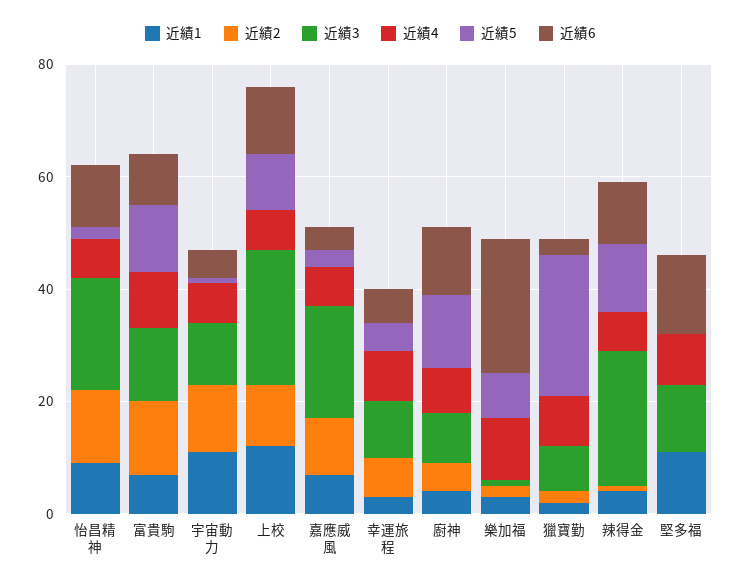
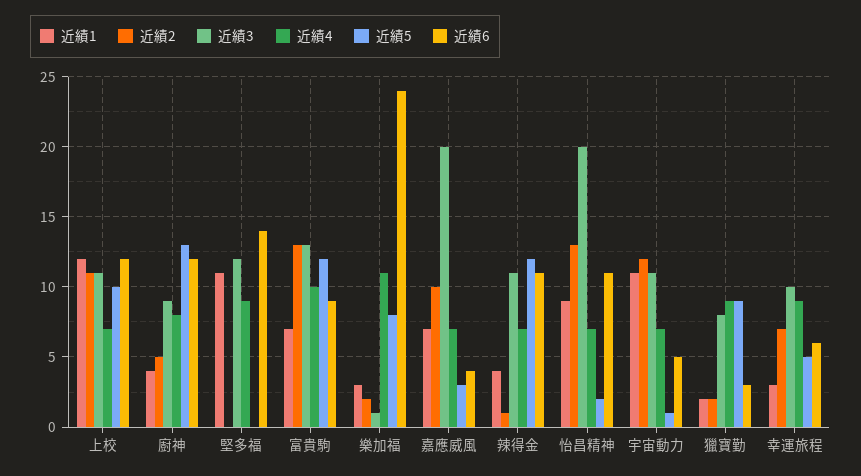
  {
    "近績1": {
      "怡昌精神": 9,
      "富貴駒": 7,
      "宇宙動力": 11,
      "上校": 12,
      "嘉應威風": 7,
      "幸運旅程": 3,
      "廚神": 4,
      "樂加福": 3,
      "獵寶勤": 2,
      "辣得金": 4,
      "堅多福": 11
    },
    "近績2": {
      "怡昌精神": 13,
      "富貴駒": 13,
      "宇宙動力": 12,
      "上校": 11,
      "嘉應威風": 10,
      "幸運旅程": 7,
      "廚神": 5,
      "樂加福": 2,
      "獵寶勤": 2,
      "辣得金": 1,
      "堅多福": 0
    },
    "近績3": {
      "怡昌精神": 20,
      "富貴駒": 13,
      "宇宙動力": 11,
-     "上校": 25,
+     "上校": 11,
      "嘉應威風": 20,
      "幸運旅程": 10,
      "廚神": 9,
      "樂加福": 1,
      "獵寶勤": 8,
-     "辣得金": 25,
+     "辣得金": 11,
      "堅多福": 12
    },
    "近績4": {
      "怡昌精神": 7,
      "富貴駒": 10,
      "宇宙動力": 7,
      "上校": 7,
      "嘉應威風": 7,
      "幸運旅程": 9,
      "廚神": 8,
      "樂加福": 11,
      "獵寶勤": 9,
      "辣得金": 7,
      "堅多福": 9
    },
    "近績5": {
      "怡昌精神": 2,
      "富貴駒": 12,
      "宇宙動力": 1,
      "上校": 10,
      "嘉應威風": 3,
      "幸運旅程": 5,
      "廚神": 13,
      "樂加福": 8,
-     "獵寶勤": 25,
+     "獵寶勤": 9,
      "辣得金": 12,
      "堅多福": 0
    },
    "近績6": {
      "怡昌精神": 11,
      "富貴駒": 9,
      "宇宙動力": 5,
      "上校": 12,
      "嘉應威風": 4,
      "幸運旅程": 6,
      "廚神": 12,
      "樂加福": 24,
      "獵寶勤": 3,
      "辣得金": 11,
      "堅多福": 14
    }
  }

